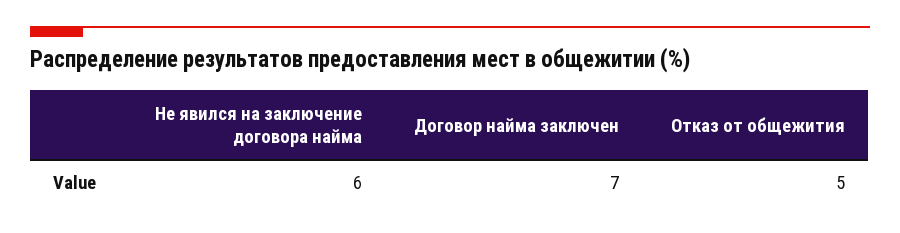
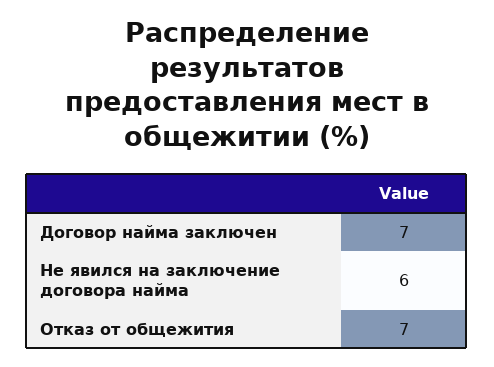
  {
    "Не явился на заключение договора найма": 6,
    "Договор найма заключен": 7,
-   "Отказ от общежития": 5
+   "Отказ от общежития": 7
  }

